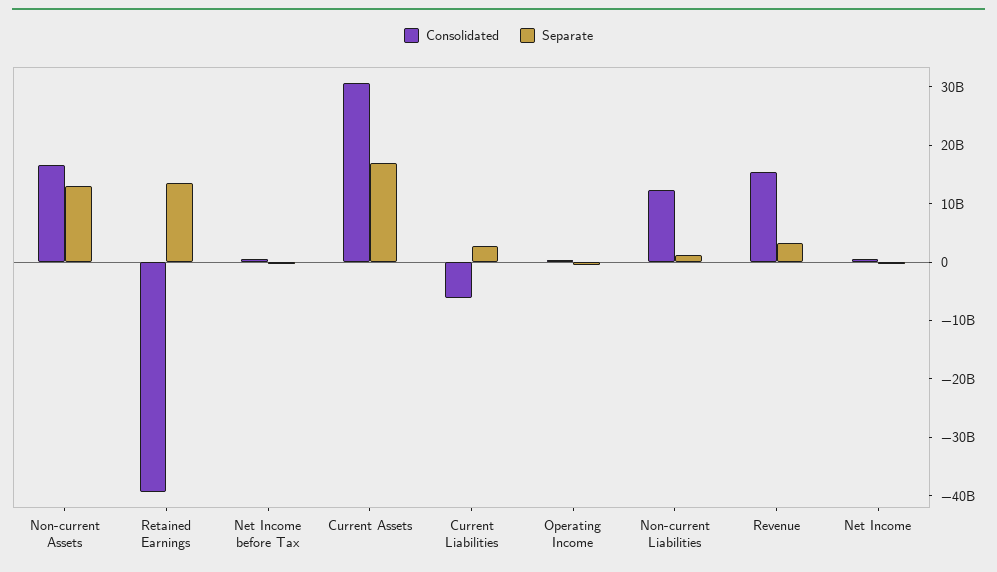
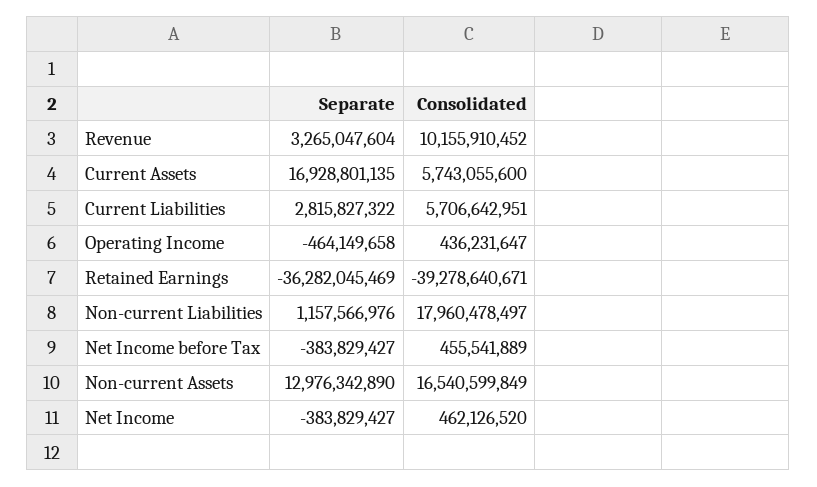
  {
    "Consolidated": {
      "Non-current Assets": 16540599849,
      "Retained Earnings": -39278640671,
      "Net Income before Tax": 455541889,
-     "Current Assets": 30000000000,
+     "Current Assets": 5743055600,
-     "Current Liabilities": -6000000000,
+     "Current Liabilities": 5706642951,
      "Operating Income": 436231647,
-     "Non-current Liabilities": 12000000000,
+     "Non-current Liabilities": 17960478497,
-     "Revenue": 16000000000,
+     "Revenue": 10155910452,
      "Net Income": 462126520
    },
    "Separate": {
      "Non-current Assets": 12976342890,
-     "Retained Earnings": 14000000000,
+     "Retained Earnings": -36282045469,
      "Net Income before Tax": -383829427,
      "Current Assets": 16928801135,
      "Current Liabilities": 2815827322,
      "Operating Income": -464149658,
      "Non-current Liabilities": 1157566976,
      "Revenue": 3265047604,
      "Net Income": -383829427
    }
  }

